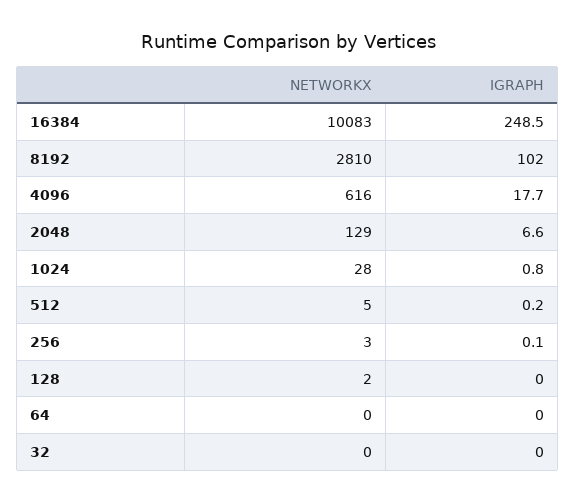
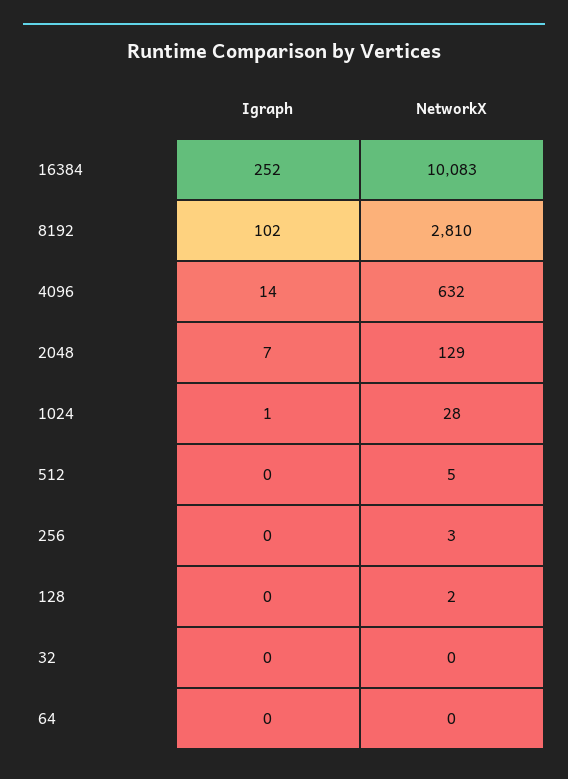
  {
    "NETWORKX": {
      "16384": 10083,
      "8192": 2810,
-     "4096": 616,
+     "4096": 632,
      "2048": 129,
      "1024": 28,
      "512": 5,
      "256": 3,
      "128": 2,
      "64": 0,
      "32": 0
    },
    "IGRAPH": {
-     "16384": 248.5,
+     "16384": 252,
      "8192": 102,
-     "4096": 17.7,
+     "4096": 14,
      "2048": 6.6,
      "1024": 0.8,
      "512": 0.2,
      "256": 0.1,
      "128": 0,
      "64": 0,
      "32": 0
    }
  }

